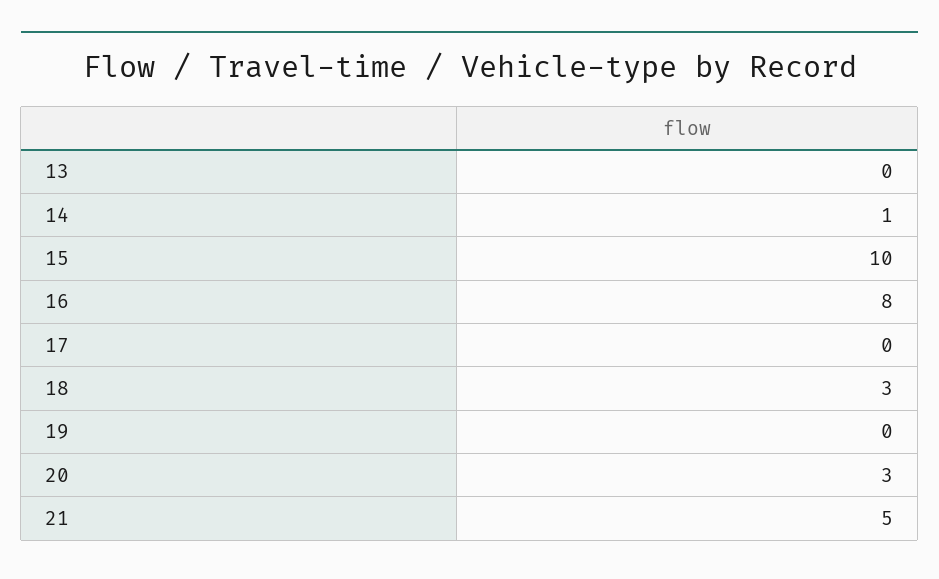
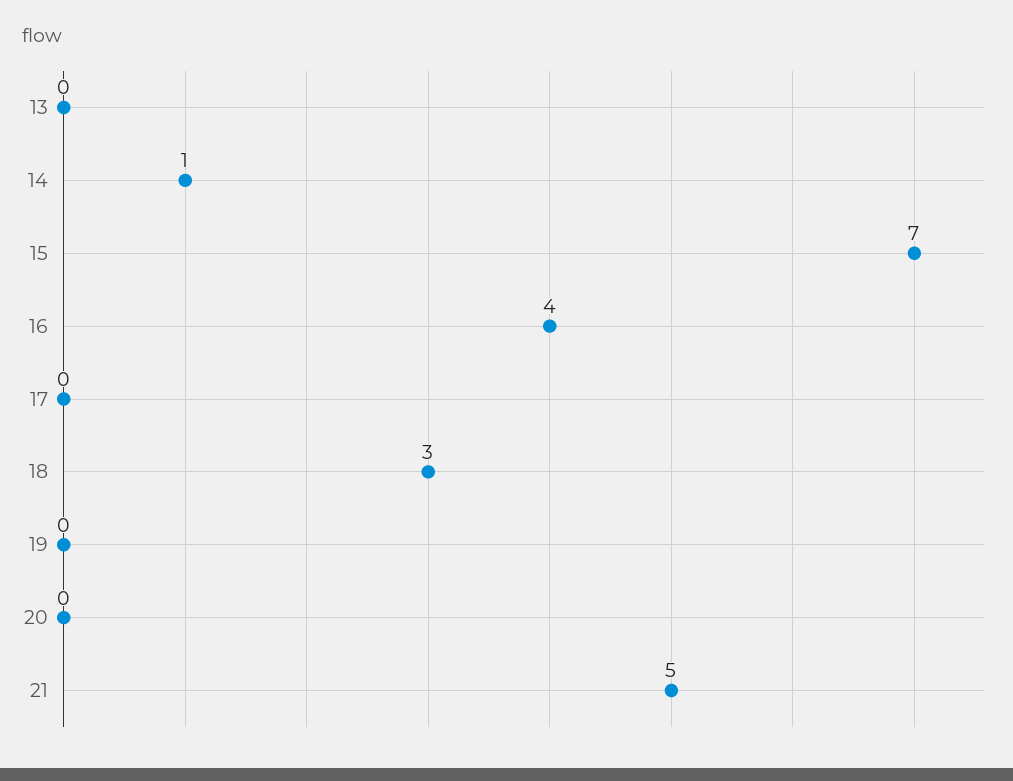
  {
    "13": 0,
    "14": 1,
-   "15": 10,
+   "15": 7,
-   "16": 8,
+   "16": 4,
    "17": 0,
    "18": 3,
    "19": 0,
-   "20": 3,
+   "20": 0,
    "21": 5
  }

